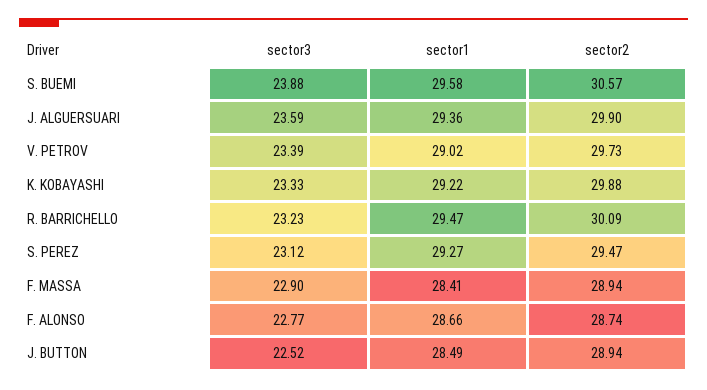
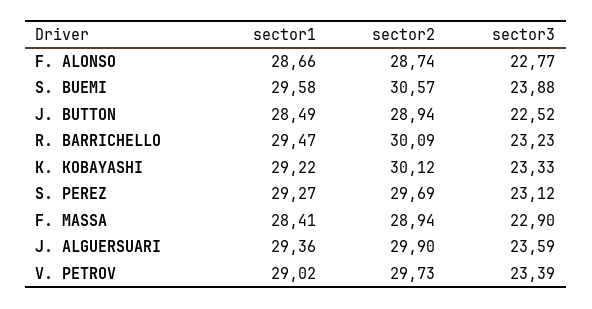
  {
    "sector3": {
      "S. BUEMI": 23.88,
      "J. ALGUERSUARI": 23.59,
      "V. PETROV": 23.39,
      "K. KOBAYASHI": 23.33,
      "R. BARRICHELLO": 23.23,
      "S. PEREZ": 23.12,
      "F. MASSA": 22.9,
      "F. ALONSO": 22.77,
      "J. BUTTON": 22.52
    },
    "sector1": {
      "S. BUEMI": 29.58,
      "J. ALGUERSUARI": 29.36,
      "V. PETROV": 29.02,
      "K. KOBAYASHI": 29.22,
      "R. BARRICHELLO": 29.47,
      "S. PEREZ": 29.27,
      "F. MASSA": 28.41,
      "F. ALONSO": 28.66,
      "J. BUTTON": 28.49
    },
    "sector2": {
      "S. BUEMI": 30.57,
      "J. ALGUERSUARI": 29.9,
      "V. PETROV": 29.73,
-     "K. KOBAYASHI": 29.88,
+     "K. KOBAYASHI": 30.12,
      "R. BARRICHELLO": 30.09,
-     "S. PEREZ": 29.47,
+     "S. PEREZ": 29.69,
      "F. MASSA": 28.94,
      "F. ALONSO": 28.74,
      "J. BUTTON": 28.94
    }
  }

